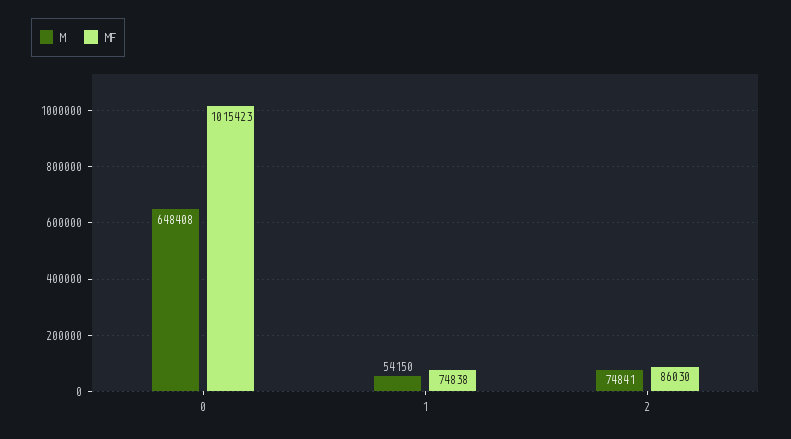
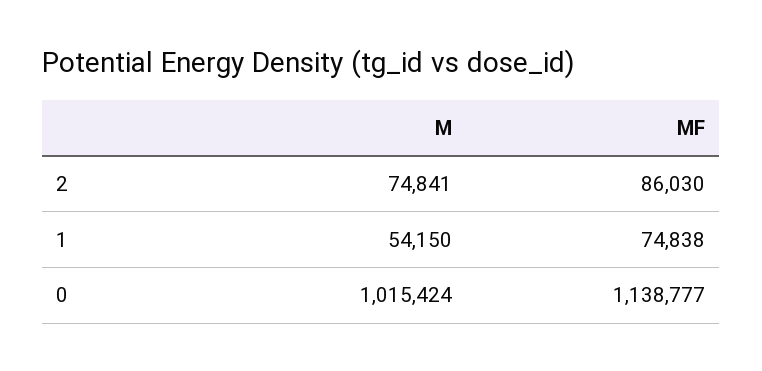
  {
    "M": {
-     "0": 648408,
+     "0": 1015424,
      "1": 54150,
      "2": 74841
    },
    "MF": {
-     "0": 1015423,
+     "0": 1138777,
      "1": 74838,
      "2": 86030
    }
  }

